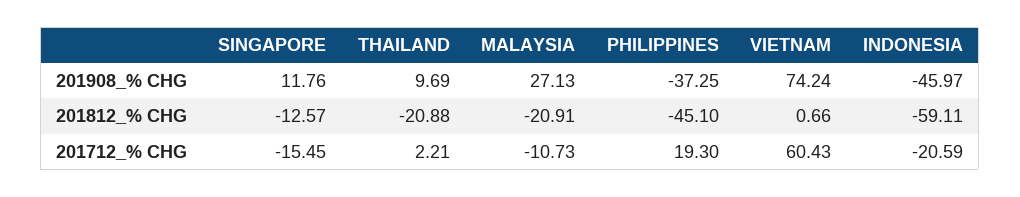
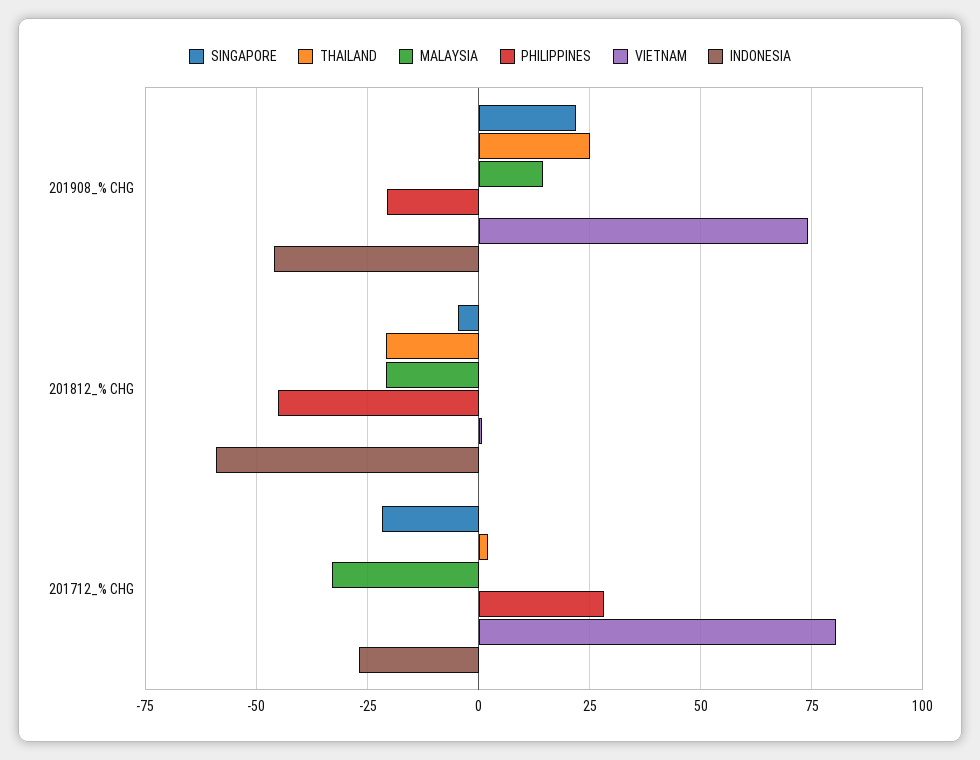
  {
    "SINGAPORE": {
-     "201908_% CHG": 11.76,
+     "201908_% CHG": 22.5,
-     "201812_% CHG": -12.57,
+     "201812_% CHG": -5,
-     "201712_% CHG": -15.45
+     "201712_% CHG": -22.5
    },
    "THAILAND": {
-     "201908_% CHG": 9.69,
+     "201908_% CHG": 25,
      "201812_% CHG": -20.88,
      "201712_% CHG": 2.21
    },
    "MALAYSIA": {
-     "201908_% CHG": 27.13,
+     "201908_% CHG": 15,
      "201812_% CHG": -20.91,
-     "201712_% CHG": -10.73
+     "201712_% CHG": -32.5
    },
    "PHILIPPINES": {
-     "201908_% CHG": -37.25,
+     "201908_% CHG": -20,
      "201812_% CHG": -45.1,
-     "201712_% CHG": 19.3
+     "201712_% CHG": 27.5
    },
    "VIETNAM": {
      "201908_% CHG": 74.24,
      "201812_% CHG": 0.66,
-     "201712_% CHG": 60.43
+     "201712_% CHG": 80
    },
    "INDONESIA": {
      "201908_% CHG": -45.97,
      "201812_% CHG": -59.11,
-     "201712_% CHG": -20.59
+     "201712_% CHG": -27.5
    }
  }

